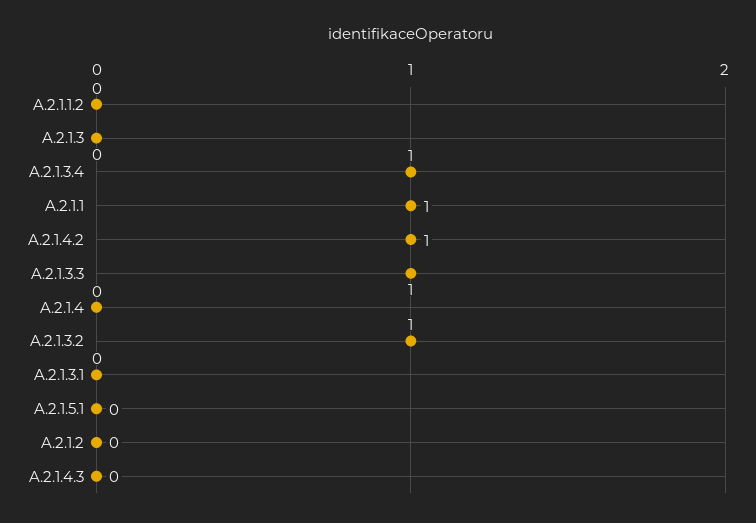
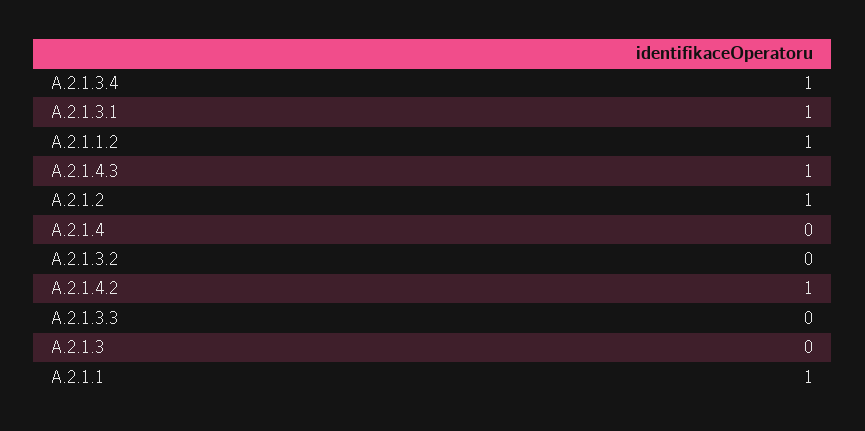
  {
-   "A.2.1.1.2": 0,
+   "A.2.1.1.2": 1,
    "A.2.1.3": 0,
    "A.2.1.3.4": 1,
    "A.2.1.1": 1,
    "A.2.1.4.2": 1,
-   "A.2.1.3.3": 1,
+   "A.2.1.3.3": 0,
    "A.2.1.4": 0,
-   "A.2.1.3.2": 1,
+   "A.2.1.3.2": 0,
-   "A.2.1.3.1": 0,
+   "A.2.1.3.1": 1,
-   "A.2.1.5.1": 0,
-   "A.2.1.2": 0,
+   "A.2.1.2": 1,
-   "A.2.1.4.3": 0
+   "A.2.1.4.3": 1
  }

